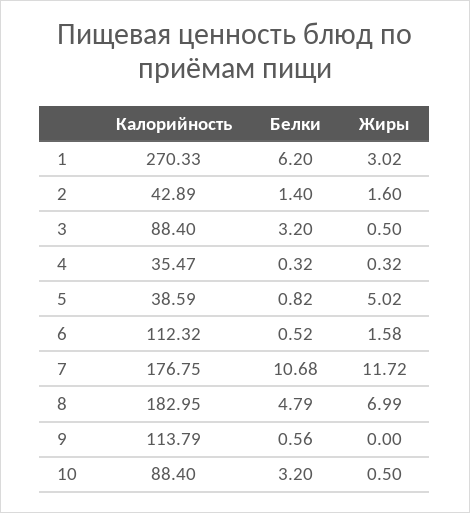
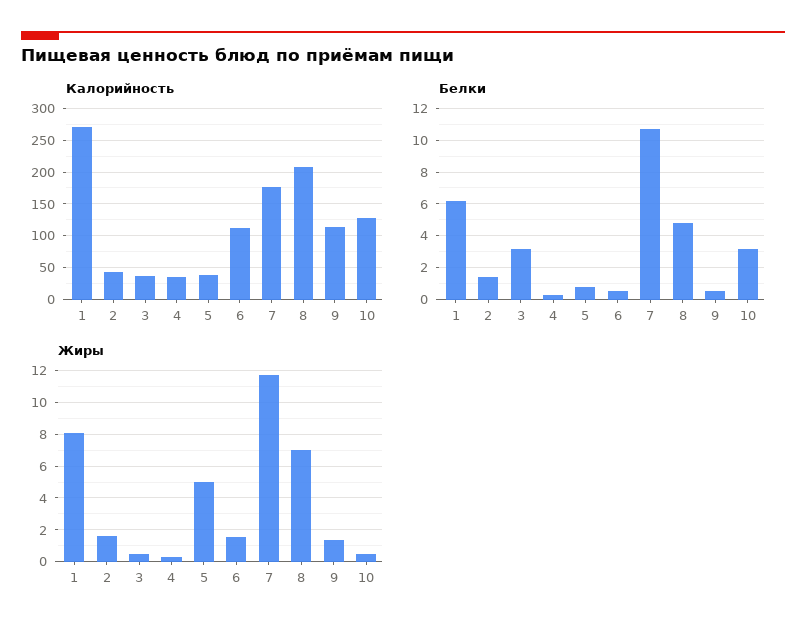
  {
    "Калорийность": {
      "1": 270.33,
      "2": 42.89,
-     "3": 88.4,
+     "3": 40,
      "4": 35.47,
      "5": 38.59,
      "6": 112.32,
      "7": 176.75,
-     "8": 182.95,
+     "8": 210,
      "9": 113.79,
-     "10": 88.4
+     "10": 130
    },
    "Белки": {
      "1": 6.2,
      "2": 1.4,
      "3": 3.2,
      "4": 0.32,
      "5": 0.82,
      "6": 0.52,
      "7": 10.68,
      "8": 4.79,
      "9": 0.56,
      "10": 3.2
    },
    "Жиры": {
-     "1": 3.02,
+     "1": 8,
      "2": 1.6,
      "3": 0.5,
      "4": 0.32,
      "5": 5.02,
      "6": 1.58,
      "7": 11.72,
      "8": 6.99,
-     "9": 0,
+     "9": 1.5,
      "10": 0.5
    }
  }

